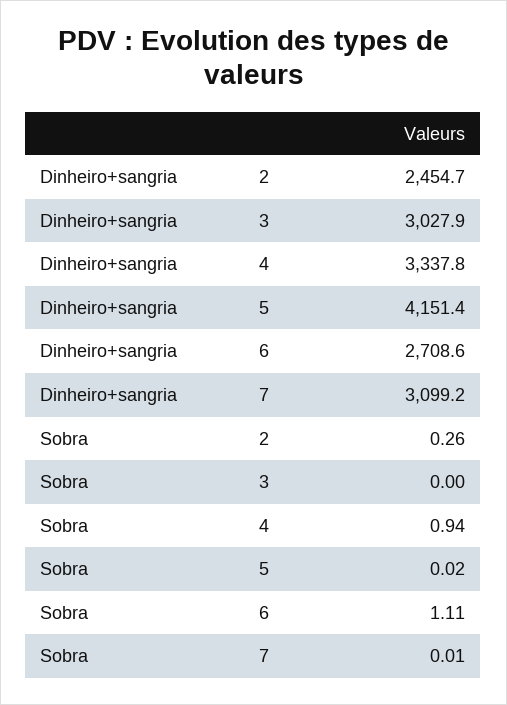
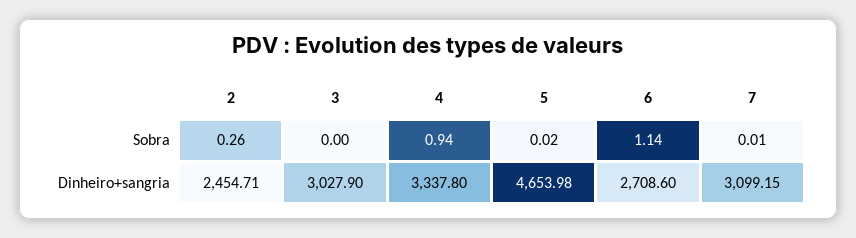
  {
    "Dinheiro+sangria": {
      "2": 2454.71,
      "3": 3027.9,
      "4": 3337.8,
-     "5": 4151.4,
+     "5": 4653.98,
      "6": 2708.6,
      "7": 3099.15
    },
    "Sobra": {
      "2": 0.26,
      "3": 0,
      "4": 0.94,
      "5": 0.02,
-     "6": 1.11,
+     "6": 1.14,
      "7": 0.01
    }
  }

